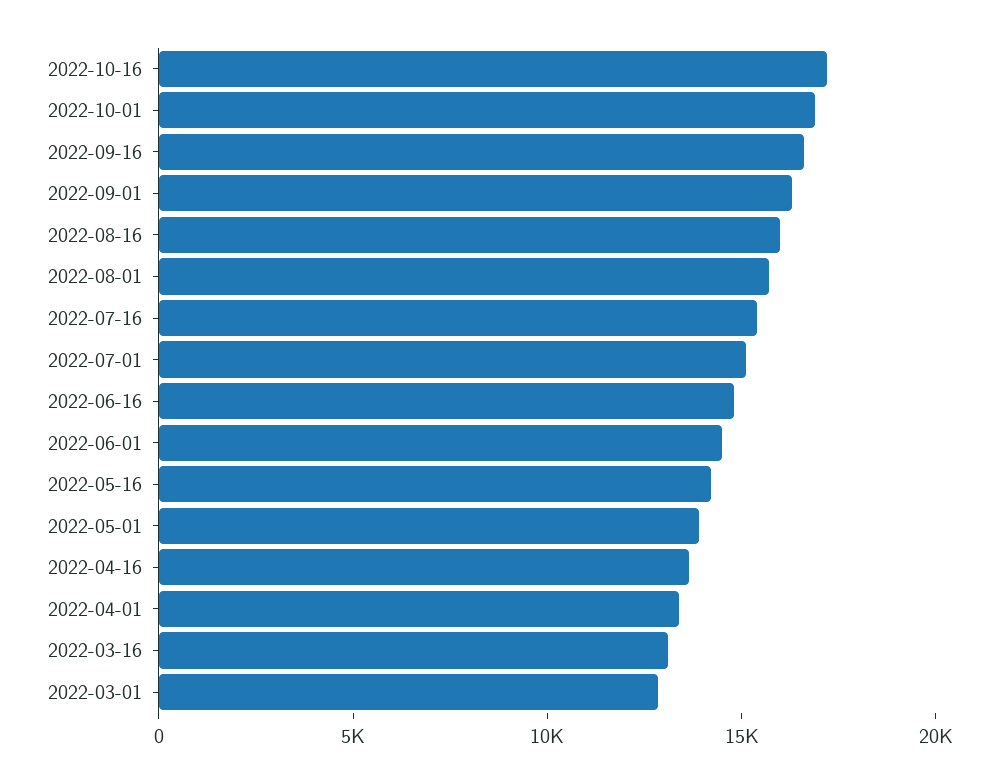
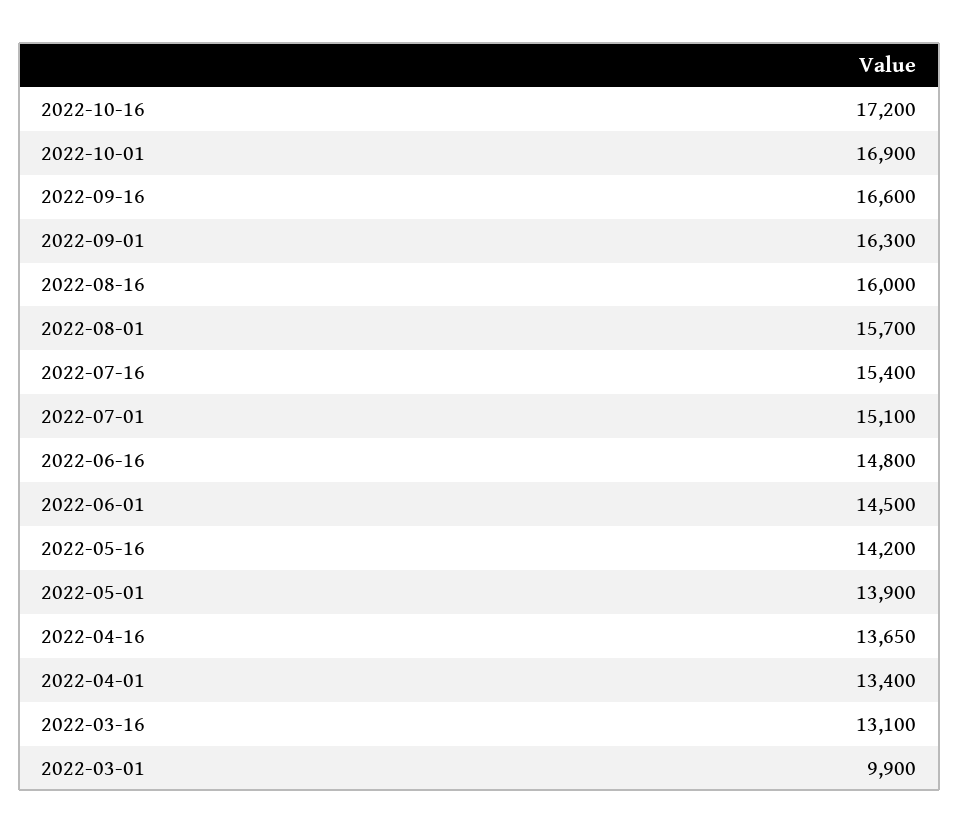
  {
    "2022-10-16": 17200,
    "2022-10-01": 16900,
    "2022-09-16": 16600,
    "2022-09-01": 16300,
    "2022-08-16": 16000,
    "2022-08-01": 15700,
    "2022-07-16": 15400,
    "2022-07-01": 15100,
    "2022-06-16": 14800,
    "2022-06-01": 14500,
    "2022-05-16": 14200,
    "2022-05-01": 13900,
    "2022-04-16": 13650,
    "2022-04-01": 13400,
    "2022-03-16": 13100,
-   "2022-03-01": 13000
+   "2022-03-01": 9900
  }

